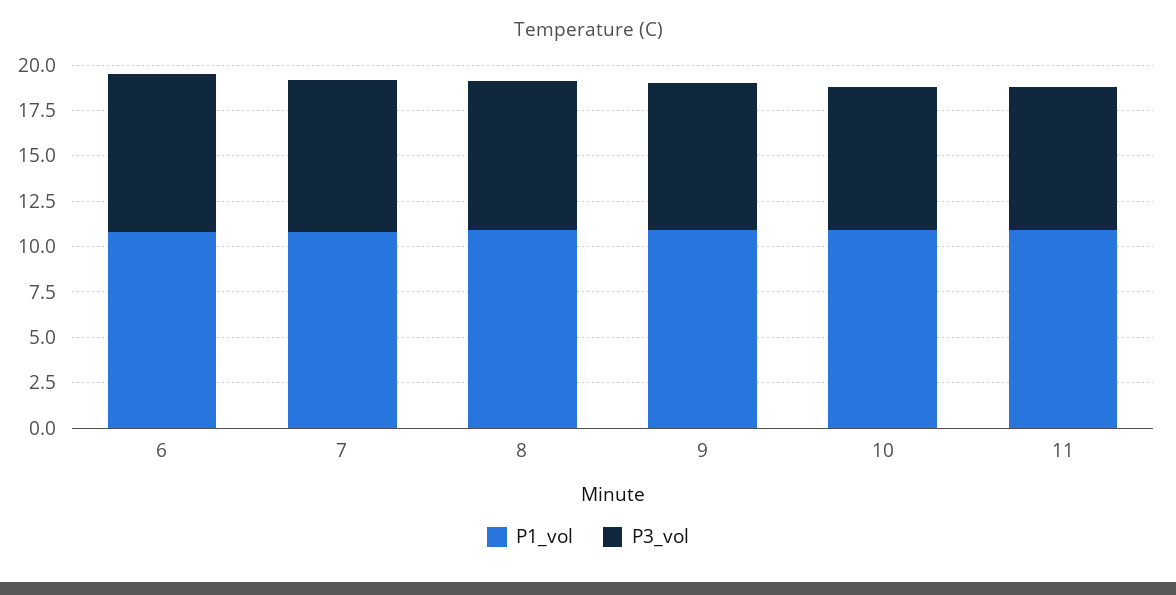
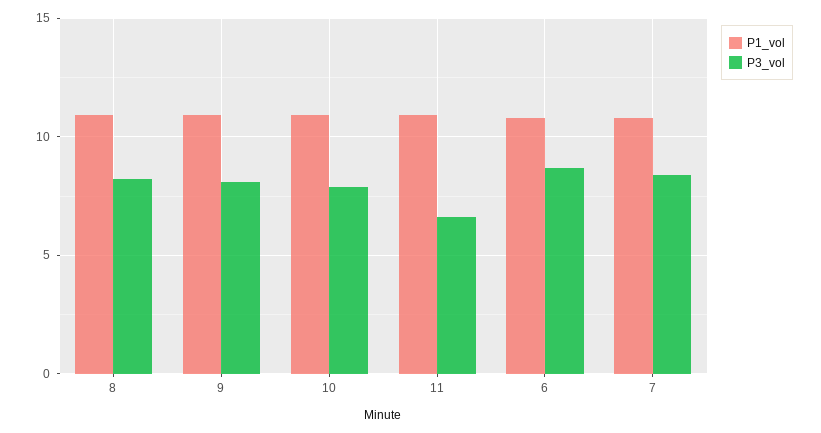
  {
    "P1_vol": {
      "6": 11,
      "7": 11,
      "8": 11,
      "9": 11,
      "10": 11,
      "11": 11
    },
    "P3_vol": {
      "6": 8.5,
      "7": 8.5,
      "8": 8,
      "9": 8,
      "10": 8,
-     "11": 8
+     "11": 6.5
    }
  }

